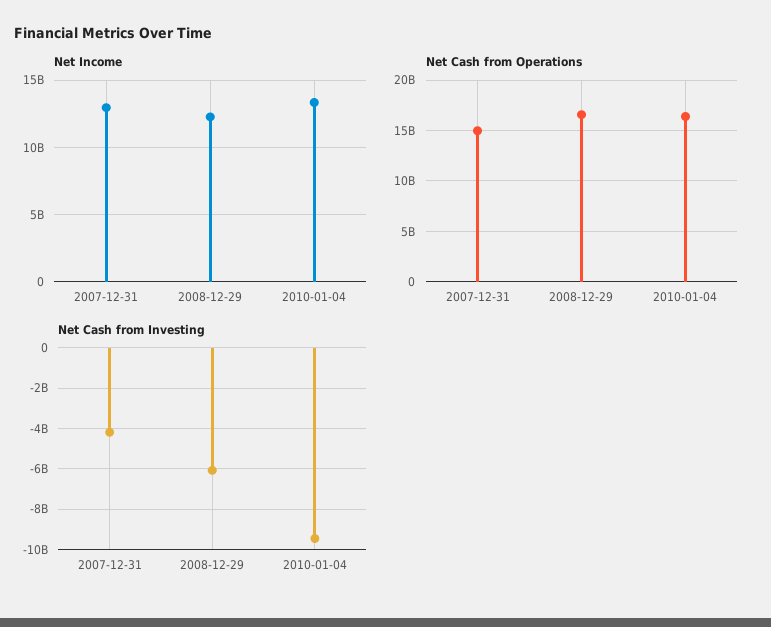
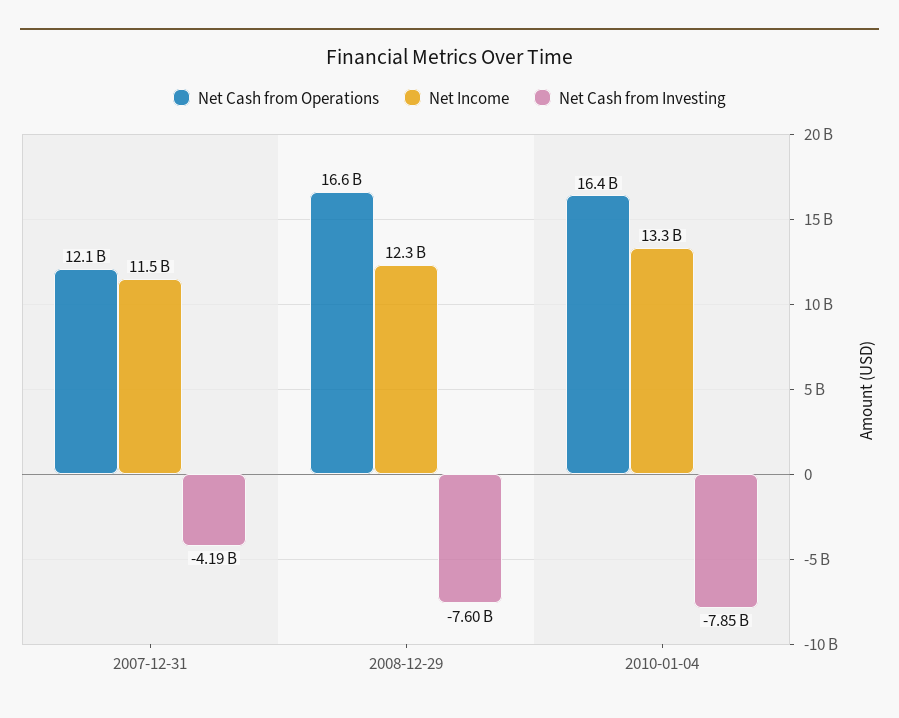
  {
    "Net Income": {
-     "2007-12-31": 13000000000,
+     "2007-12-31": 11500000000,
      "2008-12-29": 12300000000,
      "2010-01-04": 13300000000
    },
    "Net Cash from Operations": {
-     "2007-12-31": 15000000000,
+     "2007-12-31": 12100000000,
      "2008-12-29": 16600000000,
      "2010-01-04": 16400000000
    },
    "Net Cash from Investing": {
      "2007-12-31": -4190000000,
-     "2008-12-29": -6000000000,
+     "2008-12-29": -7600000000,
-     "2010-01-04": -9500000000
+     "2010-01-04": -7850000000
    }
  }

